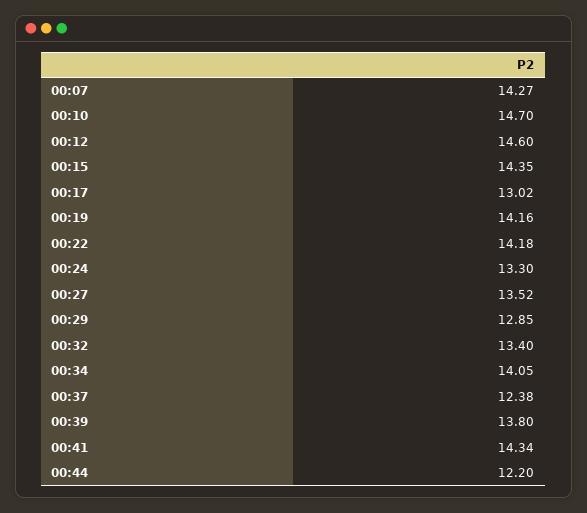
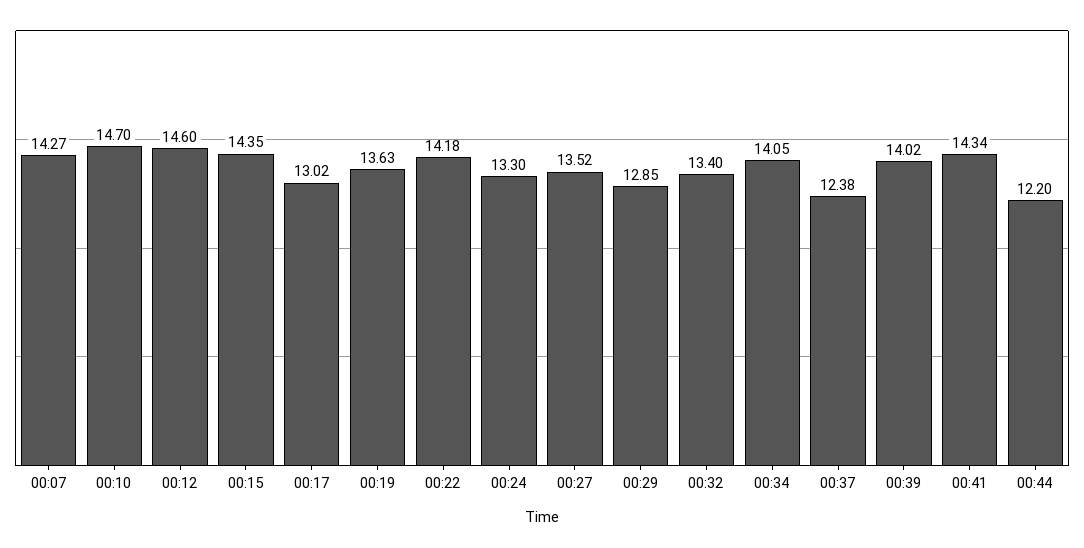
  {
    "00:07": 14.27,
    "00:10": 14.7,
    "00:12": 14.6,
    "00:15": 14.35,
    "00:17": 13.02,
-   "00:19": 14.16,
+   "00:19": 13.63,
    "00:22": 14.18,
    "00:24": 13.3,
    "00:27": 13.52,
    "00:29": 12.85,
    "00:32": 13.4,
    "00:34": 14.05,
    "00:37": 12.38,
-   "00:39": 13.8,
+   "00:39": 14.02,
    "00:41": 14.34,
    "00:44": 12.2
  }

